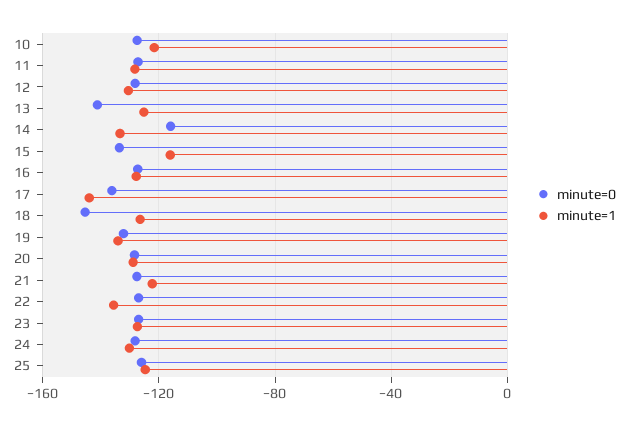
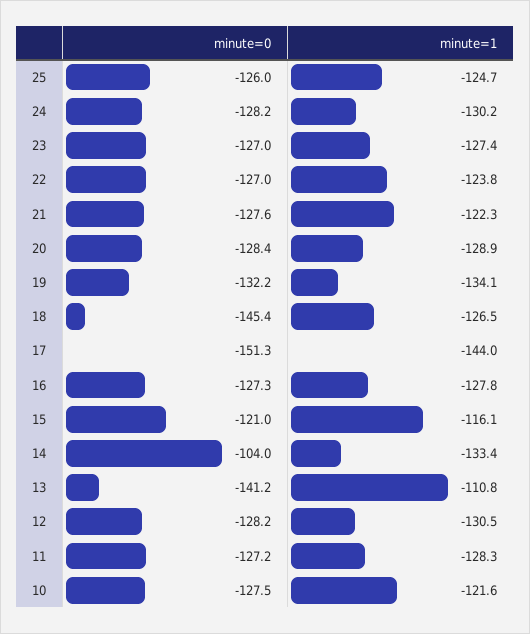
  {
    "minute=0": {
      "10": -127.5,
      "11": -127.2,
      "12": -128.2,
      "13": -141.2,
-     "14": -115,
+     "14": -104,
-     "15": -135,
+     "15": -121,
      "16": -127.3,
-     "17": -135,
+     "17": -151.3,
      "18": -145.4,
      "19": -132.2,
      "20": -128.4,
      "21": -127.6,
      "22": -127,
      "23": -127,
      "24": -128.2,
      "25": -126
    },
    "minute=1": {
      "10": -121.6,
      "11": -128.3,
      "12": -130.5,
-     "13": -125,
+     "13": -110.8,
      "14": -133.4,
      "15": -116.1,
      "16": -127.8,
      "17": -144,
      "18": -126.5,
      "19": -134.1,
      "20": -128.9,
      "21": -122.3,
-     "22": -135,
+     "22": -123.8,
      "23": -127.4,
      "24": -130.2,
      "25": -124.7
    }
  }

